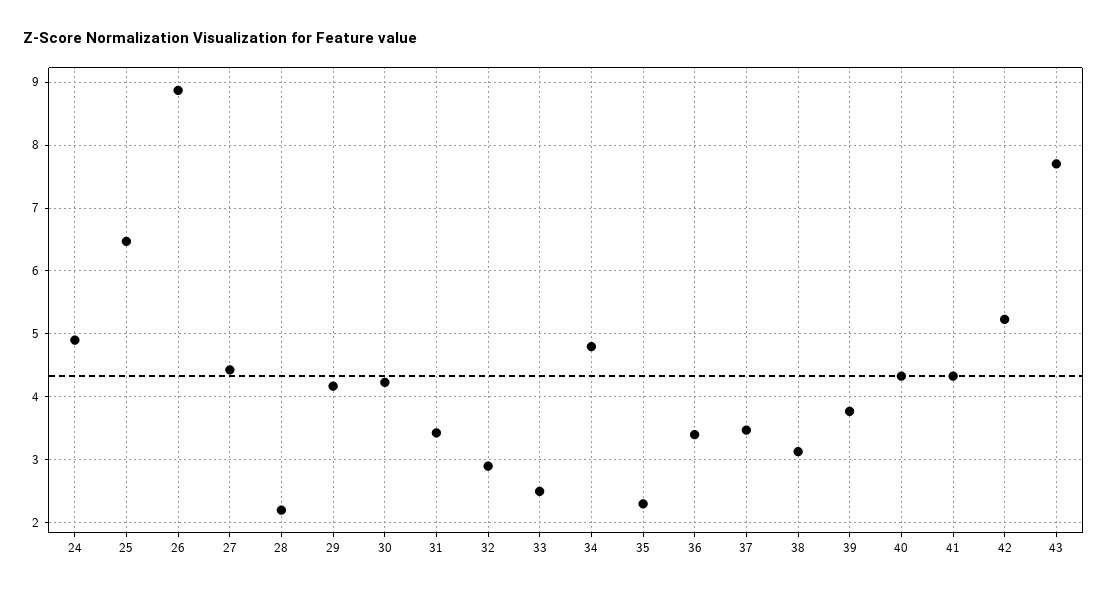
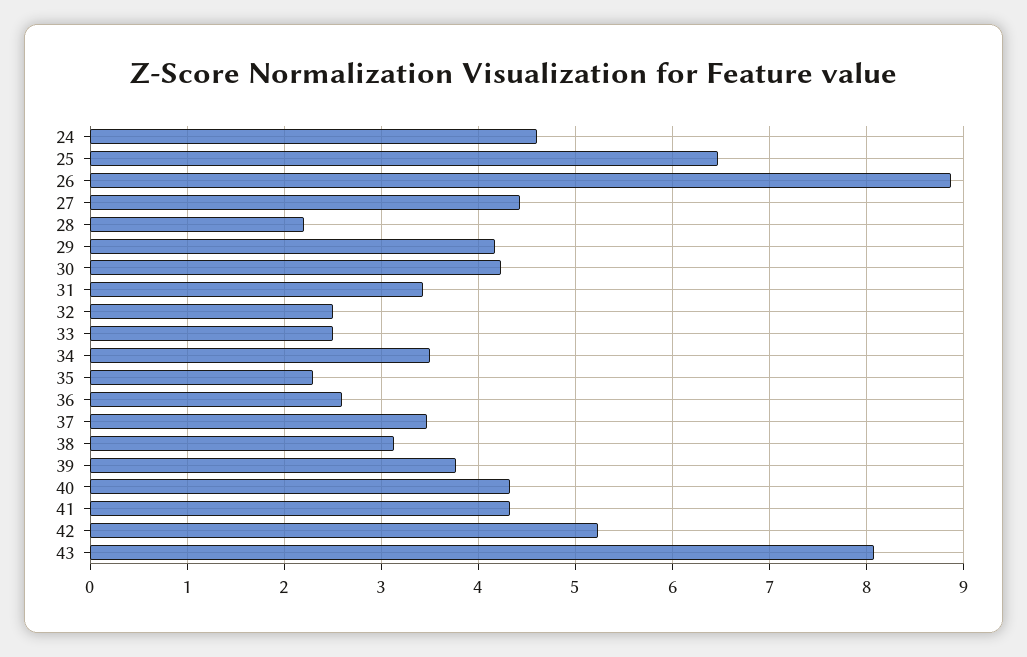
  {
-   "24": 4.9,
+   "24": 4.6,
    "25": 6.5,
    "26": 8.9,
    "27": 4.4,
    "28": 2.2,
    "29": 4.2,
    "30": 4.2,
    "31": 3.4,
-   "32": 2.9,
+   "32": 2.5,
    "33": 2.5,
-   "34": 4.8,
+   "34": 3.5,
    "35": 2.3,
-   "36": 3.4,
+   "36": 2.6,
    "37": 3.5,
    "38": 3.1,
    "39": 3.8,
    "40": 4.3,
    "41": 4.3,
    "42": 5.2,
-   "43": 7.7
+   "43": 8.1
  }

